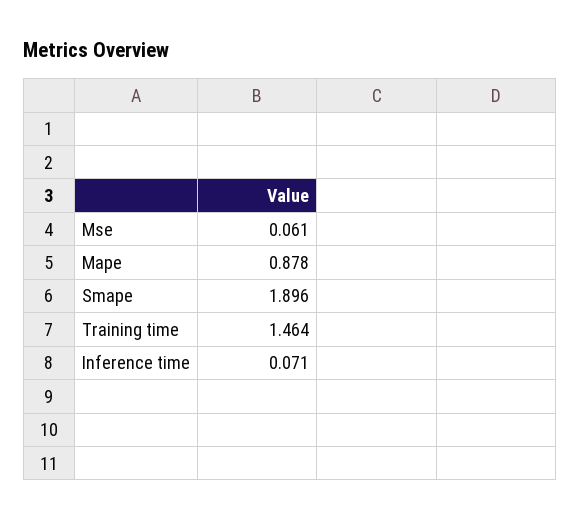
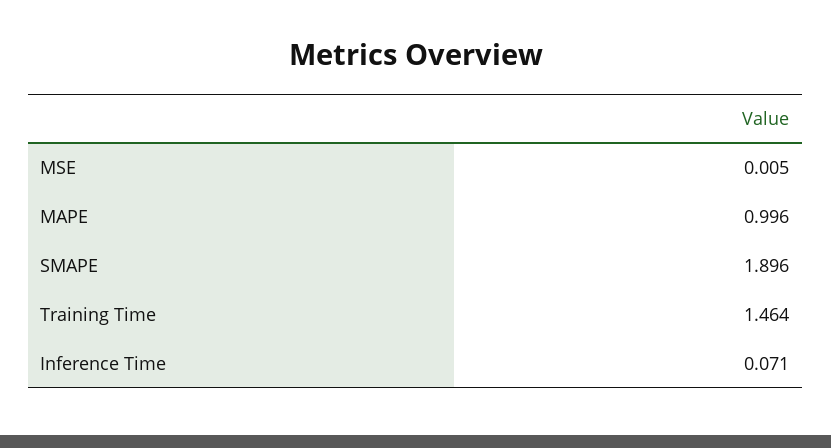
  {
-   "Mse": 0.061,
+   "Mse": 0.005,
-   "Mape": 0.878,
+   "Mape": 0.996,
    "Smape": 1.896,
    "Training time": 1.464,
    "Inference time": 0.071
  }

